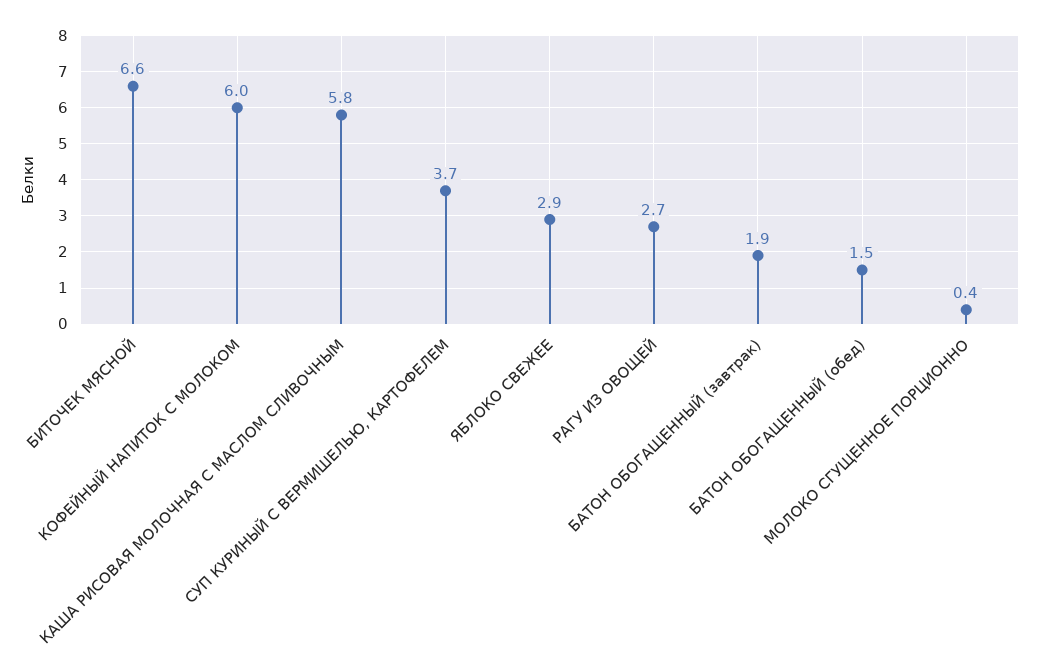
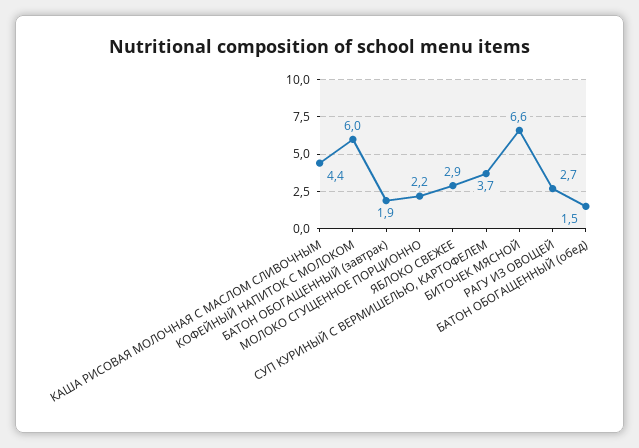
  {
    "БИТОЧЕК МЯСНОЙ": 6.6,
    "КОФЕЙНЫЙ НАПИТОК С МОЛОКОМ": 6,
-   "КАША РИСОВАЯ МОЛОЧНАЯ С МАСЛОМ СЛИВОЧНЫМ": 5.8,
+   "КАША РИСОВАЯ МОЛОЧНАЯ С МАСЛОМ СЛИВОЧНЫМ": 4.4,
    "СУП КУРИНЫЙ С ВЕРМИШЕЛЬЮ, КАРТОФЕЛЕМ": 3.7,
    "ЯБЛОКО СВЕЖЕЕ": 2.9,
    "РАГУ ИЗ ОВОЩЕЙ": 2.7,
    "БАТОН ОБОГАЩЕННЫЙ (завтрак)": 1.9,
    "БАТОН ОБОГАЩЕННЫЙ (обед)": 1.5,
-   "МОЛОКО СГУЩЕННОЕ ПОРЦИОННО": 0.4
+   "МОЛОКО СГУЩЕННОЕ ПОРЦИОННО": 2.2
  }

